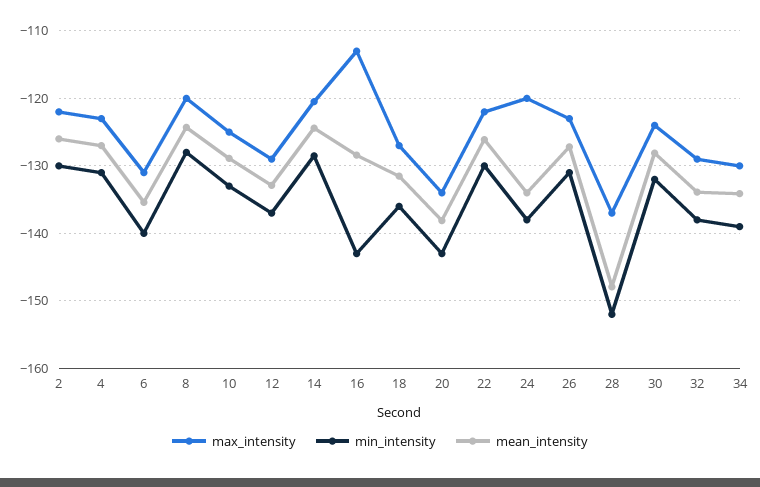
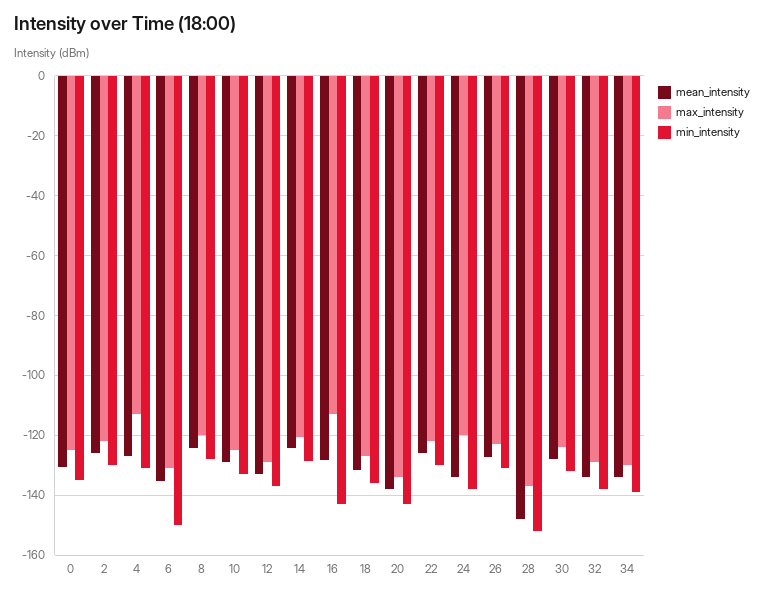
  {
    "max_intensity": {
      "2": -122,
-     "4": -123,
+     "4": -112.5,
      "6": -131,
      "8": -120,
      "10": -125,
      "12": -129,
      "14": -121,
      "16": -113,
      "18": -127,
      "20": -134,
      "22": -122,
      "24": -120,
      "26": -123,
      "28": -137,
      "30": -124,
      "32": -129,
-     "34": -130
+     "34": -130,
+     "0": -125
    },
    "min_intensity": {
      "2": -130,
      "4": -131,
-     "6": -140,
+     "6": -150,
      "8": -128,
      "10": -133,
      "12": -137,
      "14": -129,
      "16": -143,
      "18": -136,
      "20": -143,
      "22": -130,
      "24": -138,
      "26": -131,
      "28": -152,
      "30": -132,
      "32": -138,
-     "34": -139
+     "34": -139,
+     "0": -135
    },
    "mean_intensity": {
      "2": -126,
      "4": -127,
      "6": -135,
      "8": -124,
      "10": -129,
      "12": -133,
      "14": -124,
      "16": -128,
      "18": -132,
      "20": -138,
      "22": -126,
      "24": -134,
      "26": -127,
      "28": -148,
      "30": -128,
      "32": -134,
-     "34": -134
+     "34": -134,
+     "0": -130
    }
  }

